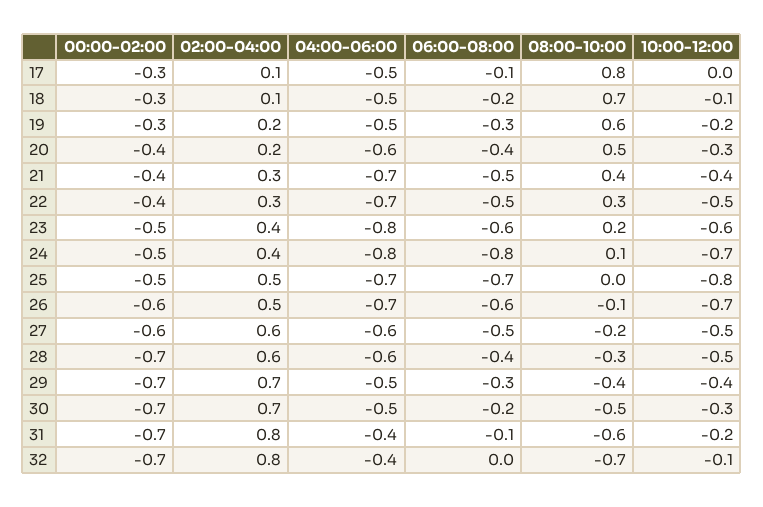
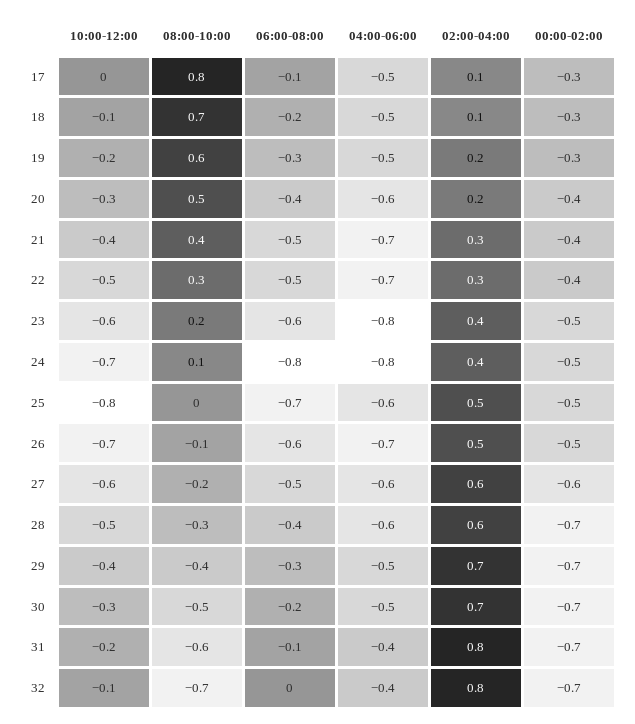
  {
    "00:00-02:00": {
      "17": -0.3,
      "18": -0.3,
      "19": -0.3,
      "20": -0.4,
      "21": -0.4,
      "22": -0.4,
      "23": -0.5,
      "24": -0.5,
      "25": -0.5,
-     "26": -0.6,
+     "26": -0.5,
      "27": -0.6,
      "28": -0.7,
      "29": -0.7,
      "30": -0.7,
      "31": -0.7,
      "32": -0.7
    },
    "02:00-04:00": {
      "17": 0.1,
      "18": 0.1,
      "19": 0.2,
      "20": 0.2,
      "21": 0.3,
      "22": 0.3,
      "23": 0.4,
      "24": 0.4,
      "25": 0.5,
      "26": 0.5,
      "27": 0.6,
      "28": 0.6,
      "29": 0.7,
      "30": 0.7,
      "31": 0.8,
      "32": 0.8
    },
    "04:00-06:00": {
      "17": -0.5,
      "18": -0.5,
      "19": -0.5,
      "20": -0.6,
      "21": -0.7,
      "22": -0.7,
      "23": -0.8,
      "24": -0.8,
-     "25": -0.7,
+     "25": -0.6,
      "26": -0.7,
      "27": -0.6,
      "28": -0.6,
      "29": -0.5,
      "30": -0.5,
      "31": -0.4,
      "32": -0.4
    },
    "06:00-08:00": {
      "17": -0.1,
      "18": -0.2,
      "19": -0.3,
      "20": -0.4,
      "21": -0.5,
      "22": -0.5,
      "23": -0.6,
      "24": -0.8,
      "25": -0.7,
      "26": -0.6,
      "27": -0.5,
      "28": -0.4,
      "29": -0.3,
      "30": -0.2,
      "31": -0.1,
      "32": 0
    },
    "08:00-10:00": {
      "17": 0.8,
      "18": 0.7,
      "19": 0.6,
      "20": 0.5,
      "21": 0.4,
      "22": 0.3,
      "23": 0.2,
      "24": 0.1,
      "25": 0,
      "26": -0.1,
      "27": -0.2,
      "28": -0.3,
      "29": -0.4,
      "30": -0.5,
      "31": -0.6,
      "32": -0.7
    },
    "10:00-12:00": {
      "17": 0,
      "18": -0.1,
      "19": -0.2,
      "20": -0.3,
      "21": -0.4,
      "22": -0.5,
      "23": -0.6,
      "24": -0.7,
      "25": -0.8,
      "26": -0.7,
-     "27": -0.5,
+     "27": -0.6,
      "28": -0.5,
      "29": -0.4,
      "30": -0.3,
      "31": -0.2,
      "32": -0.1
    }
  }

